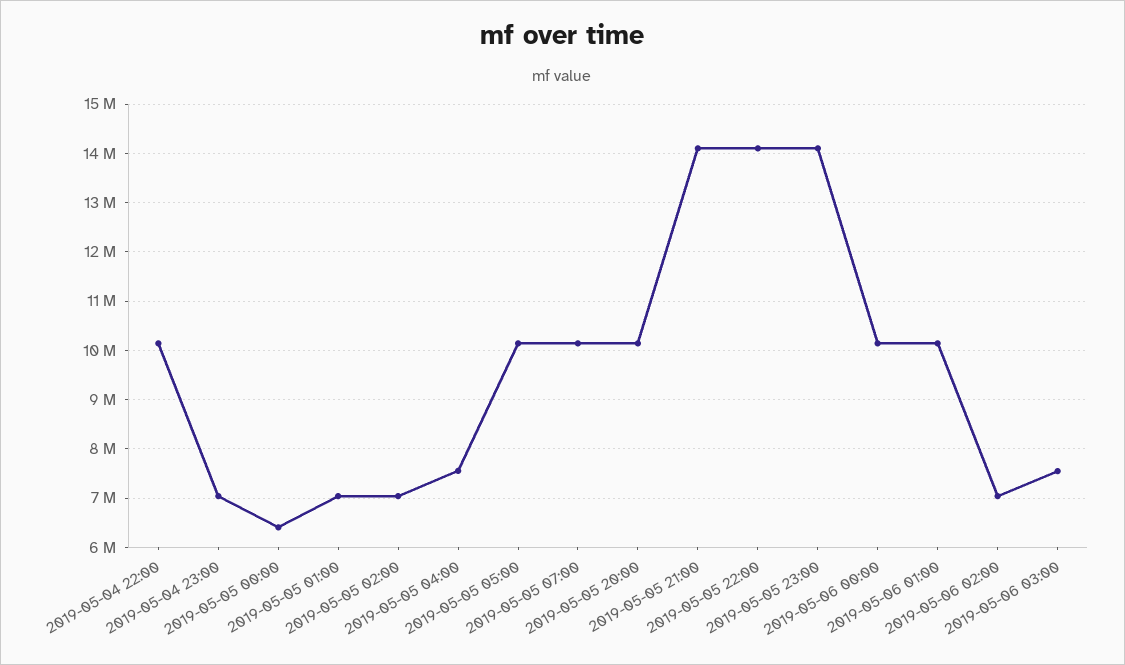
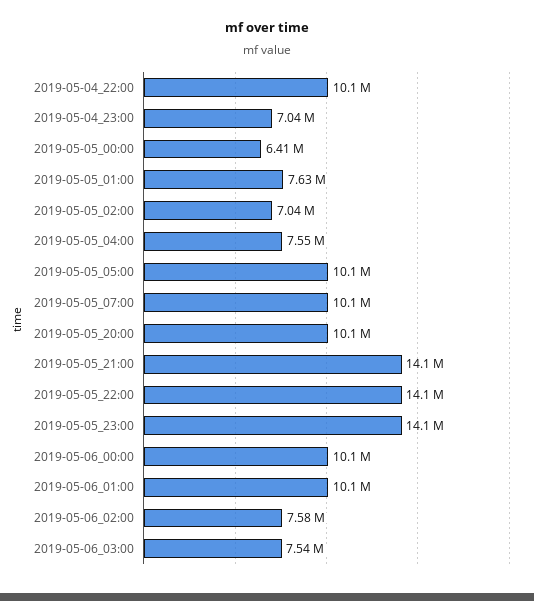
  {
    "2019-05-04 22:00": 10100000,
    "2019-05-04 23:00": 7040000,
    "2019-05-05 00:00": 6410000,
-   "2019-05-05 01:00": 7000000,
+   "2019-05-05 01:00": 7630000,
    "2019-05-05 02:00": 7040000,
    "2019-05-05 04:00": 7550000,
    "2019-05-05 05:00": 10100000,
    "2019-05-05 07:00": 10100000,
    "2019-05-05 20:00": 10100000,
    "2019-05-05 21:00": 14100000,
    "2019-05-05 22:00": 14100000,
    "2019-05-05 23:00": 14100000,
    "2019-05-06 00:00": 10100000,
    "2019-05-06 01:00": 10100000,
-   "2019-05-06 02:00": 7000000,
+   "2019-05-06 02:00": 7580000,
    "2019-05-06 03:00": 7540000
  }

